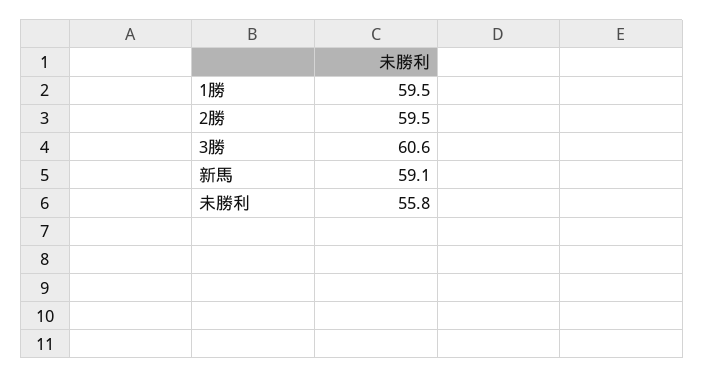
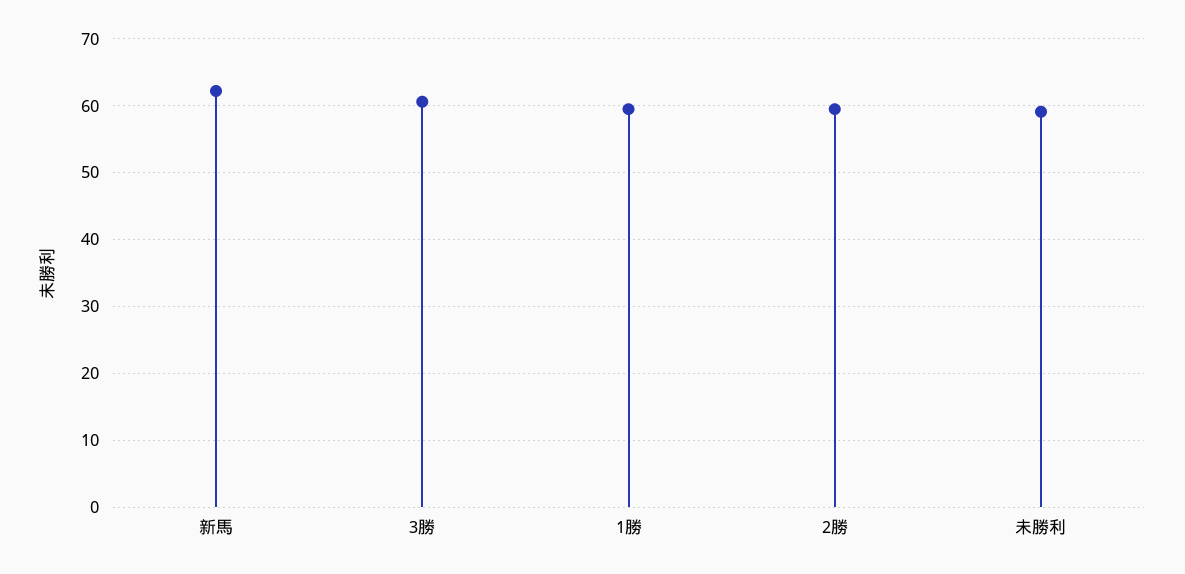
  {
    "1勝": 59.5,
    "2勝": 59.5,
    "3勝": 60.6,
-   "新馬": 59.1,
+   "新馬": 62,
-   "未勝利": 55.8
+   "未勝利": 59
  }

